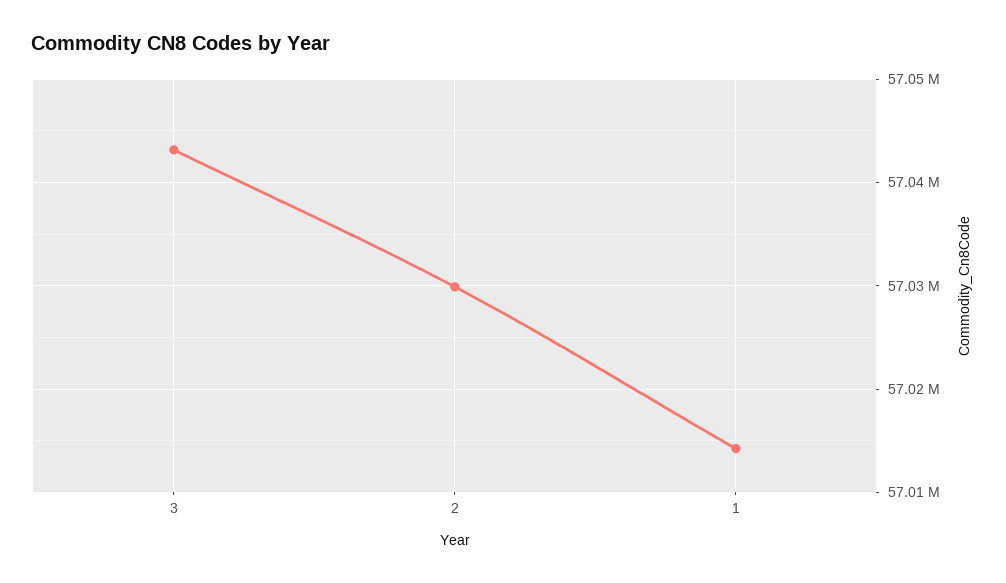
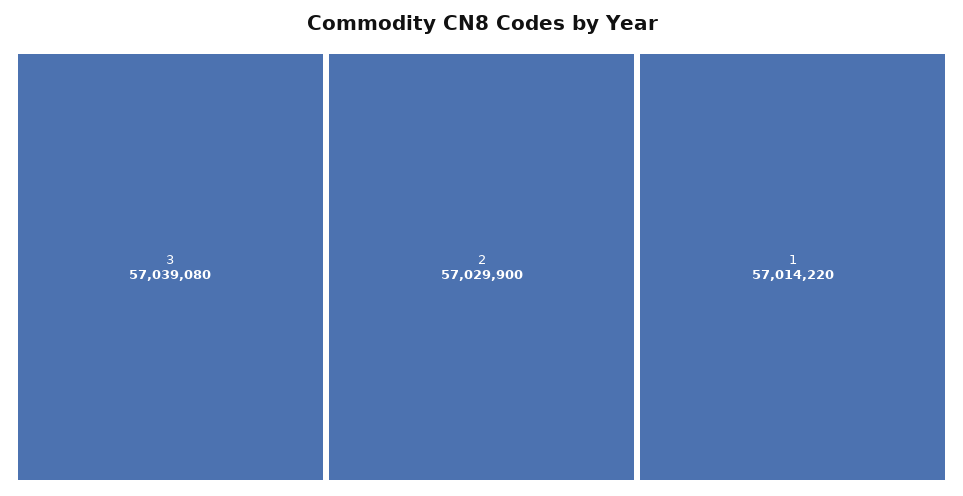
  {
-   "3": 57043000,
+   "3": 57039080,
    "2": 57029900,
    "1": 57014220
  }

